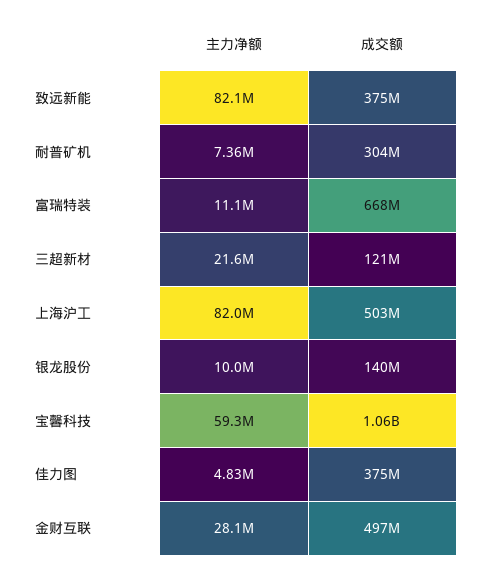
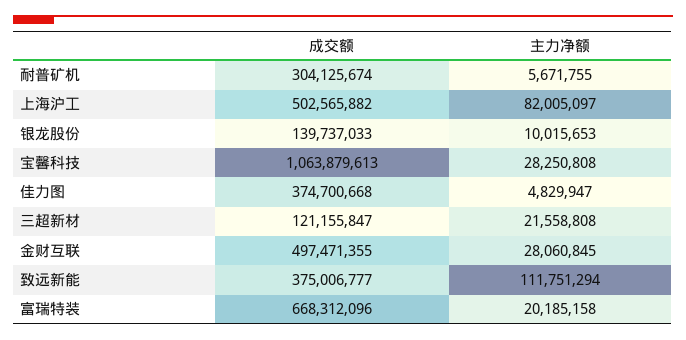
  {
    "主力净额": {
-     "致远新能": 82100000,
+     "致远新能": 111751294,
-     "耐普矿机": 7360000,
+     "耐普矿机": 5671755,
-     "富瑞特装": 11100000,
+     "富瑞特装": 20185158,
      "三超新材": 21558808,
      "上海沪工": 82005097,
      "银龙股份": 10015653,
-     "宝馨科技": 59300000,
+     "宝馨科技": 28250808,
      "佳力图": 4829947,
      "金财互联": 28060845
    },
    "成交额": {
      "致远新能": 375006777,
      "耐普矿机": 304125674,
      "富瑞特装": 668312096,
      "三超新材": 121155847,
      "上海沪工": 502565882,
      "银龙股份": 139737033,
      "宝馨科技": 1063879613,
      "佳力图": 374700668,
      "金财互联": 497471355
    }
  }

